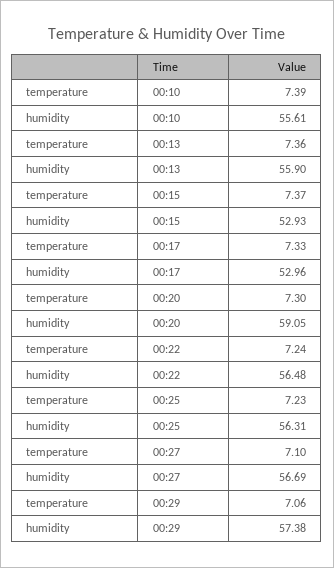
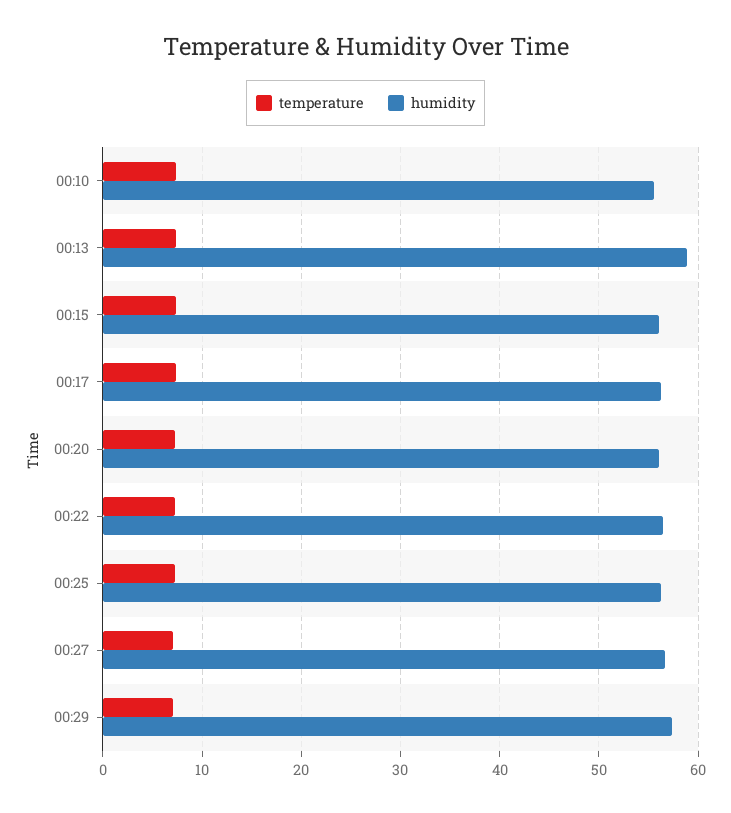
  {
    "temperature": {
      "00:10": 7.39,
      "00:13": 7.36,
      "00:15": 7.37,
      "00:17": 7.33,
      "00:20": 7.3,
      "00:22": 7.24,
      "00:25": 7.23,
      "00:27": 7.1,
      "00:29": 7.06
    },
    "humidity": {
      "00:10": 55.61,
-     "00:13": 55.9,
+     "00:13": 59,
-     "00:15": 52.93,
+     "00:15": 56,
-     "00:17": 52.96,
+     "00:17": 56,
-     "00:20": 59.05,
+     "00:20": 56,
      "00:22": 56.48,
      "00:25": 56.31,
      "00:27": 56.69,
      "00:29": 57.38
    }
  }

